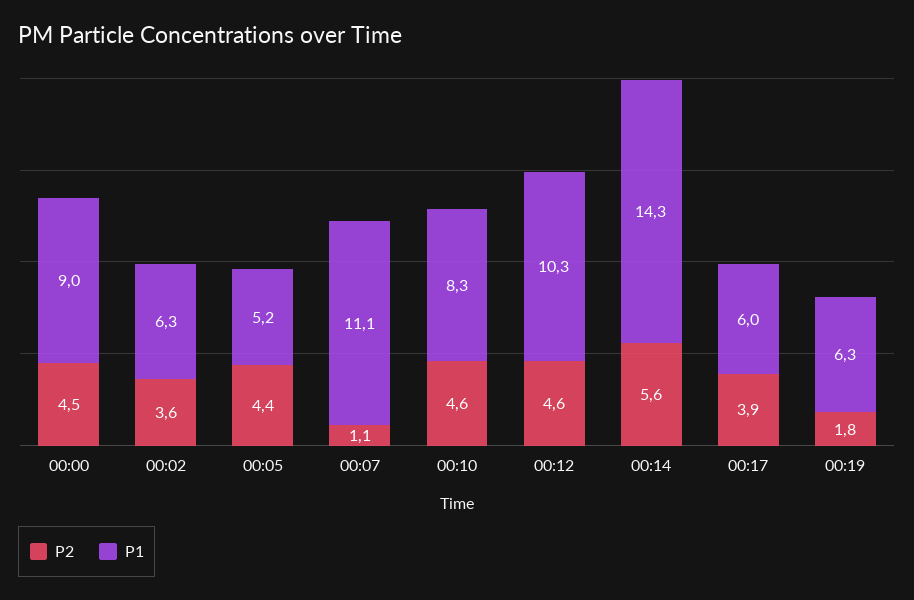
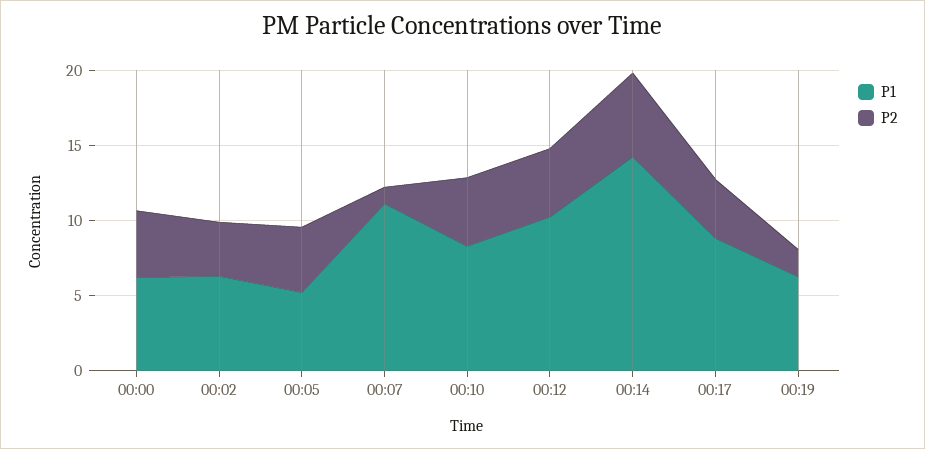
  {
    "P2": {
      "00:00": 4.5,
      "00:02": 3.6,
      "00:05": 4.4,
      "00:07": 1.1,
      "00:10": 4.6,
      "00:12": 4.6,
      "00:14": 5.6,
      "00:17": 3.9,
      "00:19": 1.8
    },
    "P1": {
-     "00:00": 9,
+     "00:00": 6,
      "00:02": 6.3,
      "00:05": 5.2,
      "00:07": 11.1,
      "00:10": 8.3,
      "00:12": 10.3,
      "00:14": 14.3,
-     "00:17": 6,
+     "00:17": 9,
      "00:19": 6.3
    }
  }

